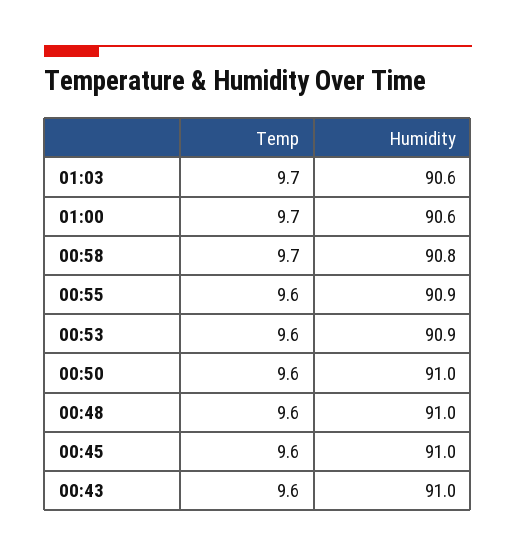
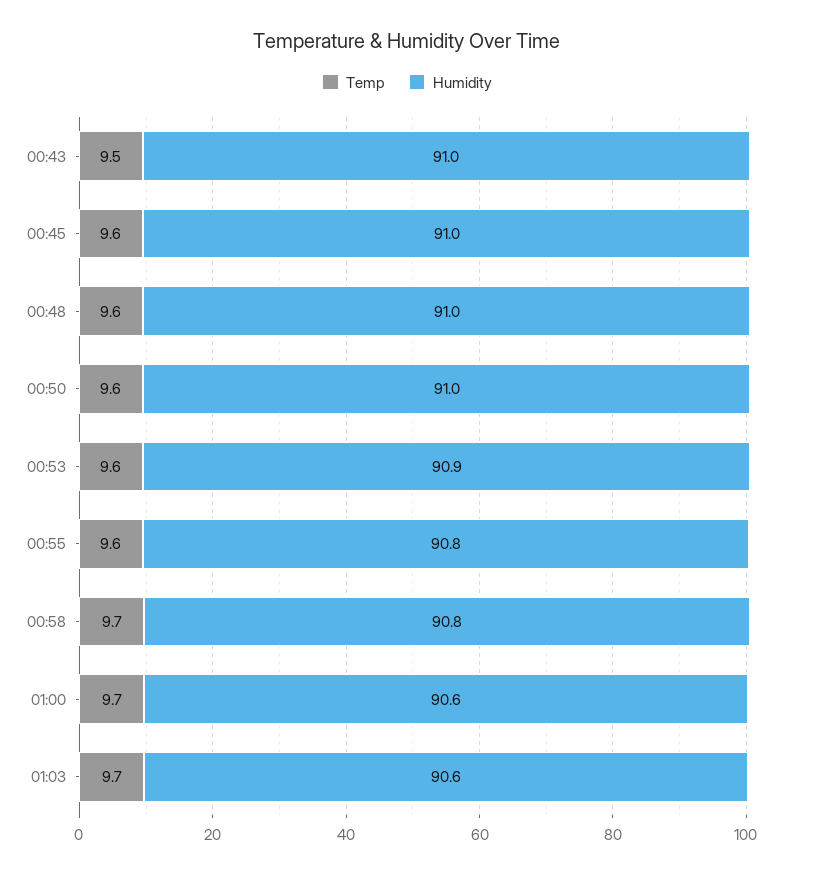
  {
    "Temp": {
      "01:03": 9.7,
      "01:00": 9.7,
      "00:58": 9.7,
      "00:55": 9.6,
      "00:53": 9.6,
      "00:50": 9.6,
      "00:48": 9.6,
      "00:45": 9.6,
-     "00:43": 9.6
+     "00:43": 9.5
    },
    "Humidity": {
      "01:03": 90.6,
      "01:00": 90.6,
      "00:58": 90.8,
-     "00:55": 90.9,
+     "00:55": 90.8,
      "00:53": 90.9,
      "00:50": 91,
      "00:48": 91,
      "00:45": 91,
      "00:43": 91
    }
  }

